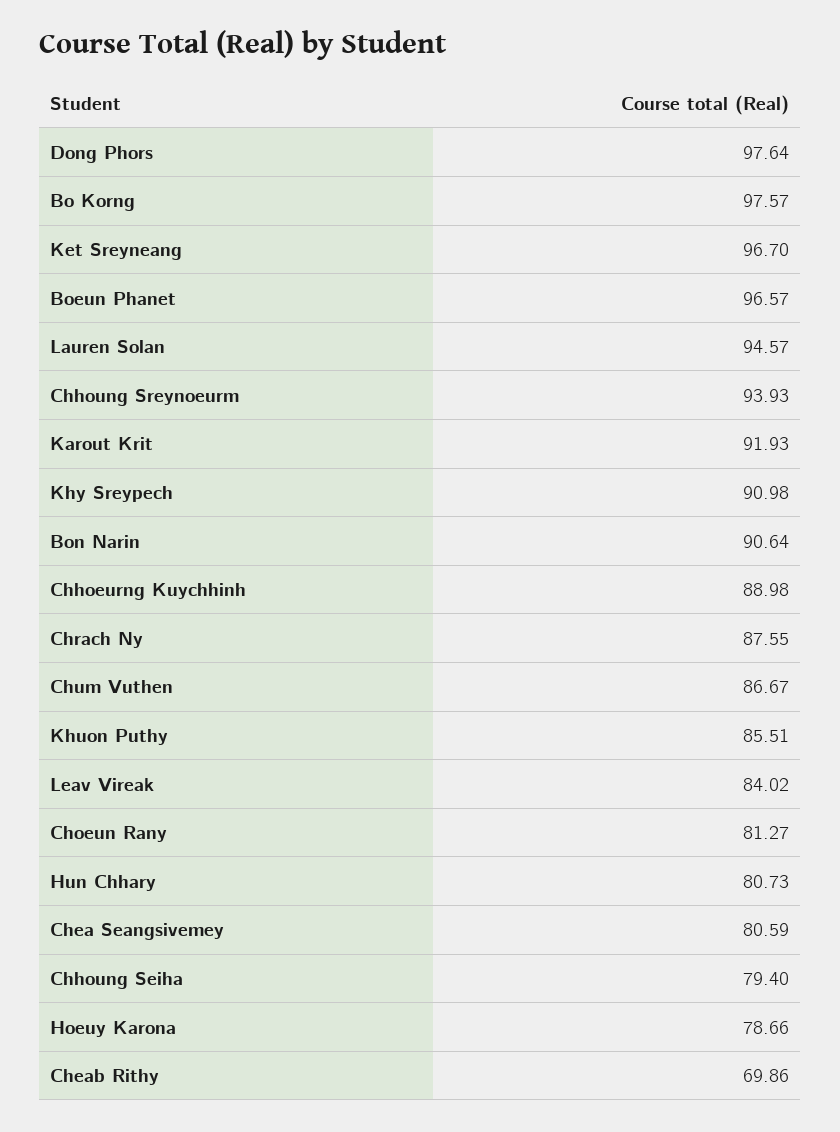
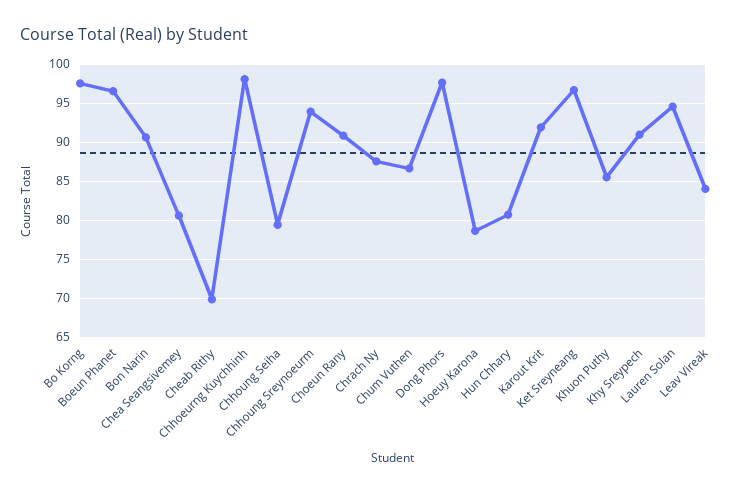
  {
    "Dong Phors": 97.64,
    "Bo Korng": 97.57,
    "Ket Sreyneang": 96.7,
    "Boeun Phanet": 96.57,
    "Lauren Solan": 94.57,
    "Chhoung Sreynoeurm": 93.93,
    "Karout Krit": 91.93,
    "Khy Sreypech": 90.98,
    "Bon Narin": 90.64,
-   "Chhoeurng Kuychhinh": 88.98,
+   "Chhoeurng Kuychhinh": 98,
    "Chrach Ny": 87.55,
    "Chum Vuthen": 86.67,
    "Khuon Puthy": 85.51,
    "Leav Vireak": 84.02,
-   "Choeun Rany": 81.27,
+   "Choeun Rany": 91,
    "Hun Chhary": 80.73,
    "Chea Seangsivemey": 80.59,
    "Chhoung Seiha": 79.4,
    "Hoeuy Karona": 78.66,
    "Cheab Rithy": 69.86
  }

